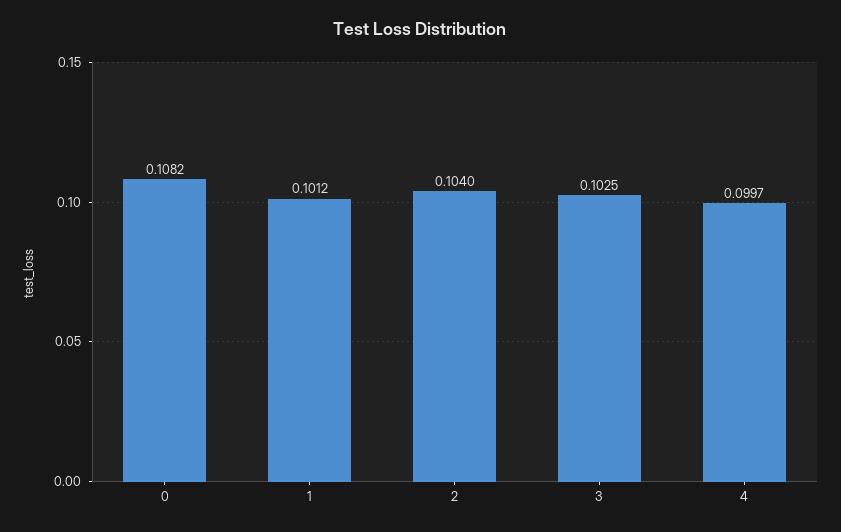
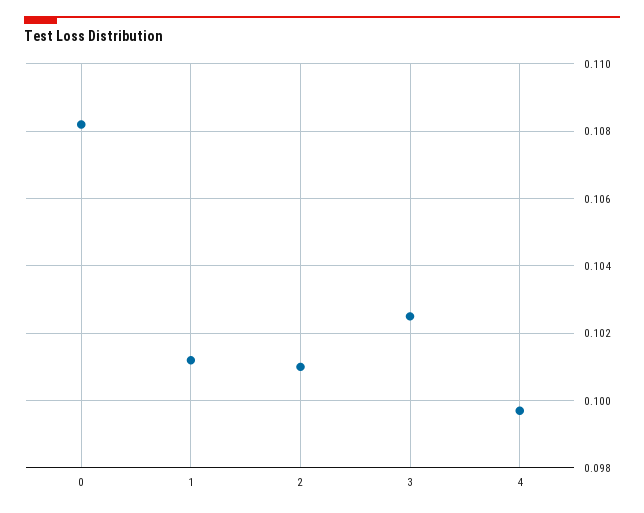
  {
    "0": 0.1082,
    "1": 0.1012,
-   "2": 0.104,
+   "2": 0.101,
    "3": 0.1025,
    "4": 0.0997
  }

